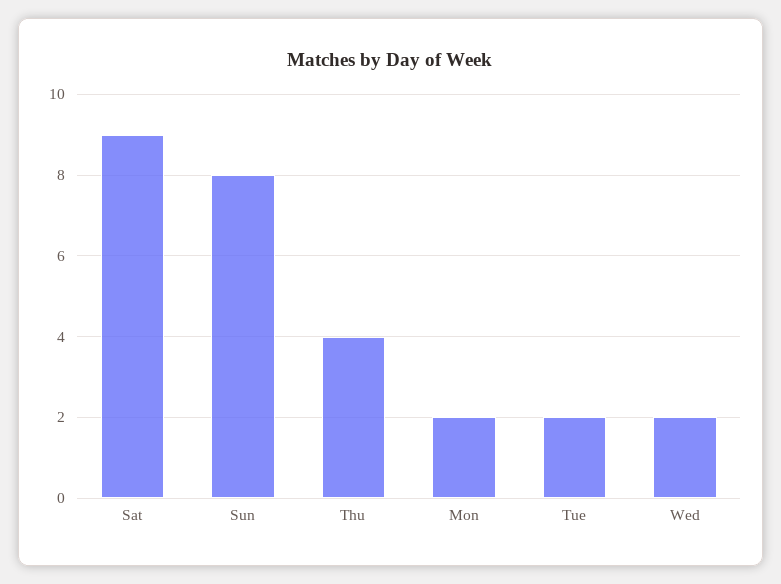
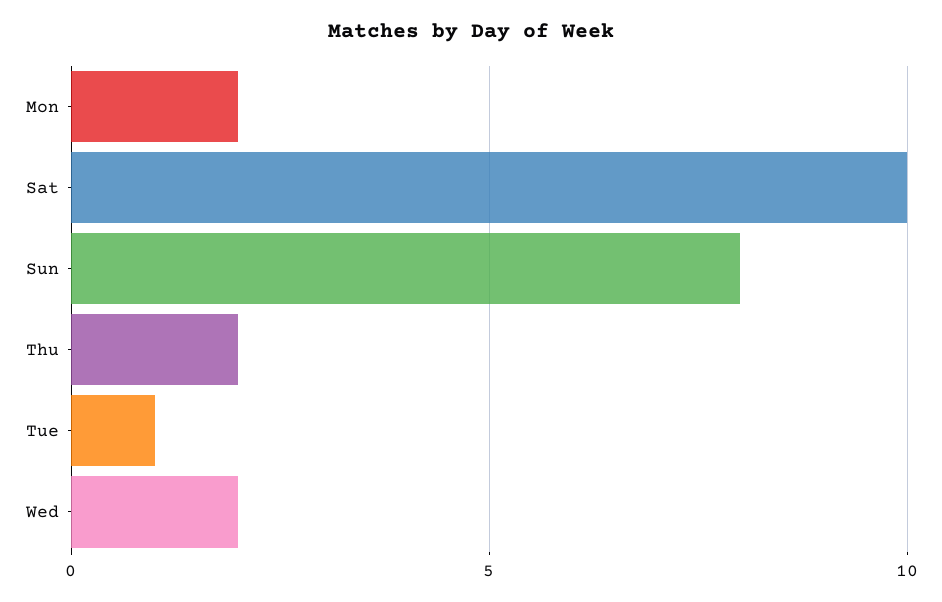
  {
-   "Sat": 9,
+   "Sat": 10,
    "Sun": 8,
-   "Thu": 4,
+   "Thu": 2,
    "Mon": 2,
-   "Tue": 2,
+   "Tue": 1,
    "Wed": 2
  }

